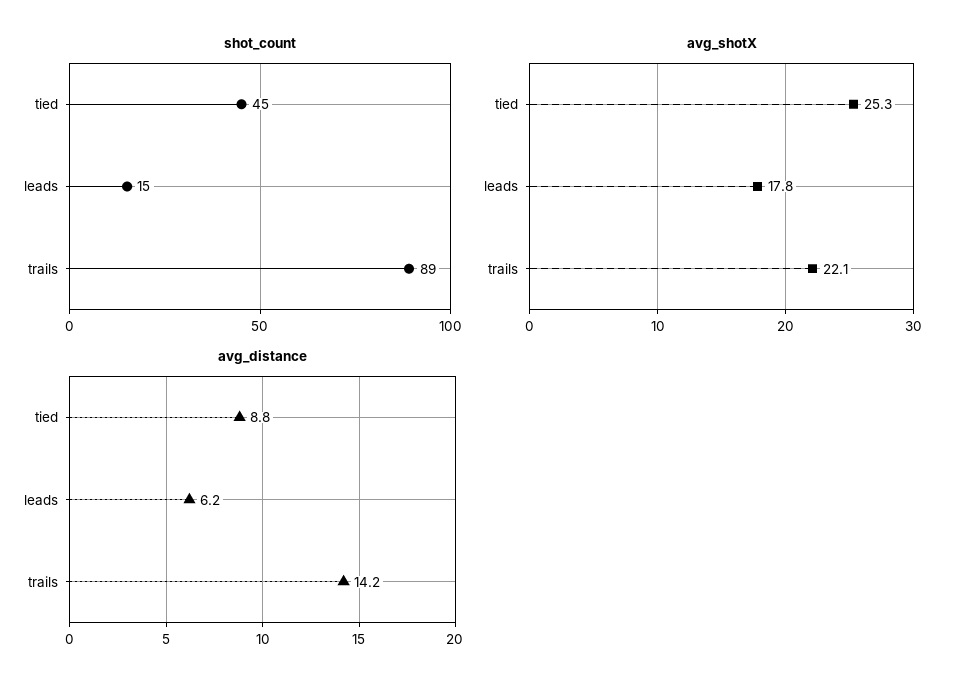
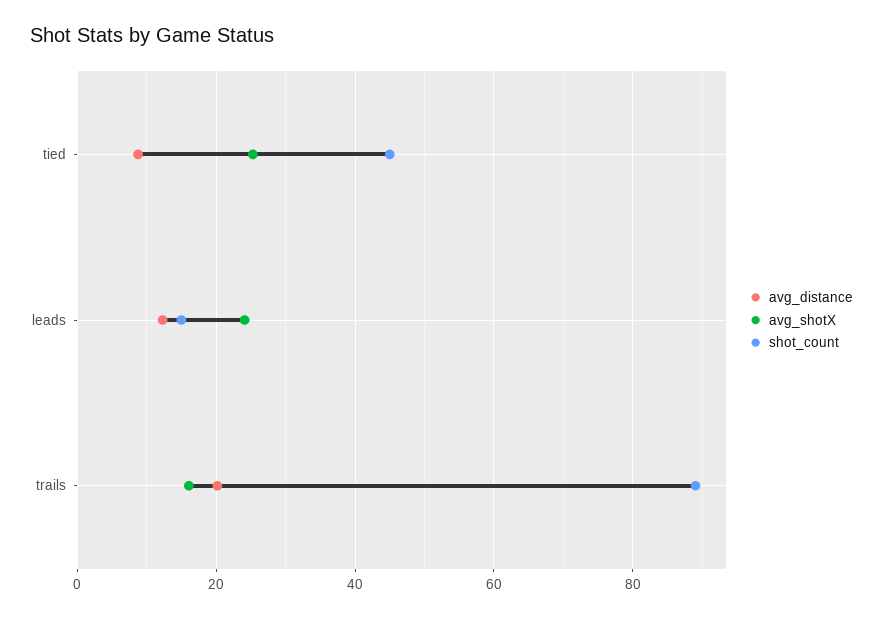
  {
    "shot_count": {
      "tied": 45,
      "leads": 15,
      "trails": 89
    },
    "avg_shotX": {
      "tied": 25.3,
-     "leads": 17.8,
+     "leads": 24,
-     "trails": 22.1
+     "trails": 16
    },
    "avg_distance": {
      "tied": 8.8,
-     "leads": 6.2,
+     "leads": 12,
-     "trails": 14.2
+     "trails": 20
    }
  }

